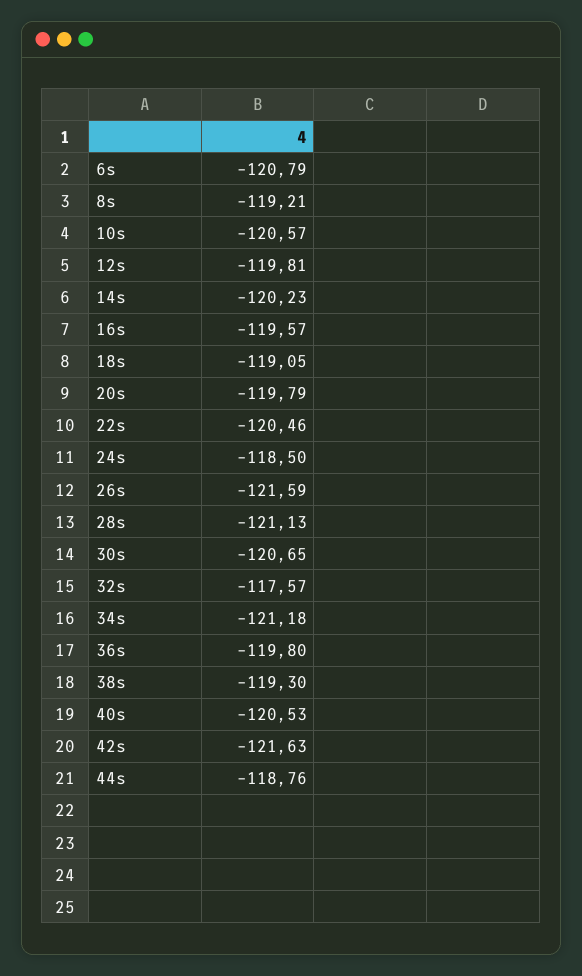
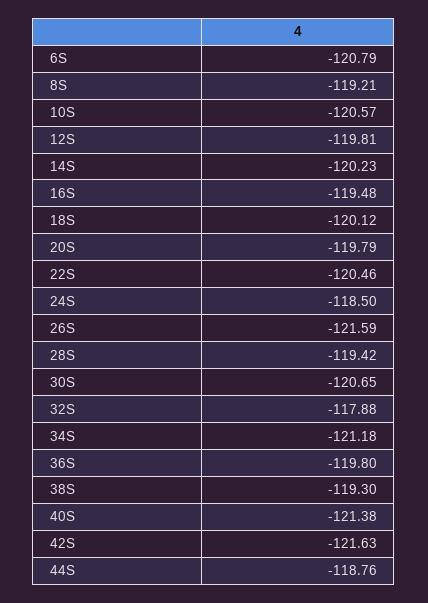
  {
    "6s": -120.79,
    "8s": -119.21,
    "10s": -120.57,
    "12s": -119.81,
    "14s": -120.23,
-   "16s": -119.57,
+   "16s": -119.48,
-   "18s": -119.05,
+   "18s": -120.12,
    "20s": -119.79,
    "22s": -120.46,
    "24s": -118.5,
    "26s": -121.59,
-   "28s": -121.13,
+   "28s": -119.42,
    "30s": -120.65,
-   "32s": -117.57,
+   "32s": -117.88,
    "34s": -121.18,
    "36s": -119.8,
    "38s": -119.3,
-   "40s": -120.53,
+   "40s": -121.38,
    "42s": -121.63,
    "44s": -118.76
  }

